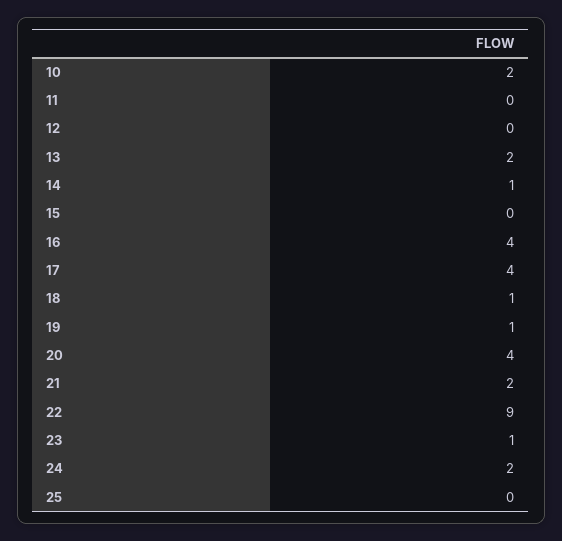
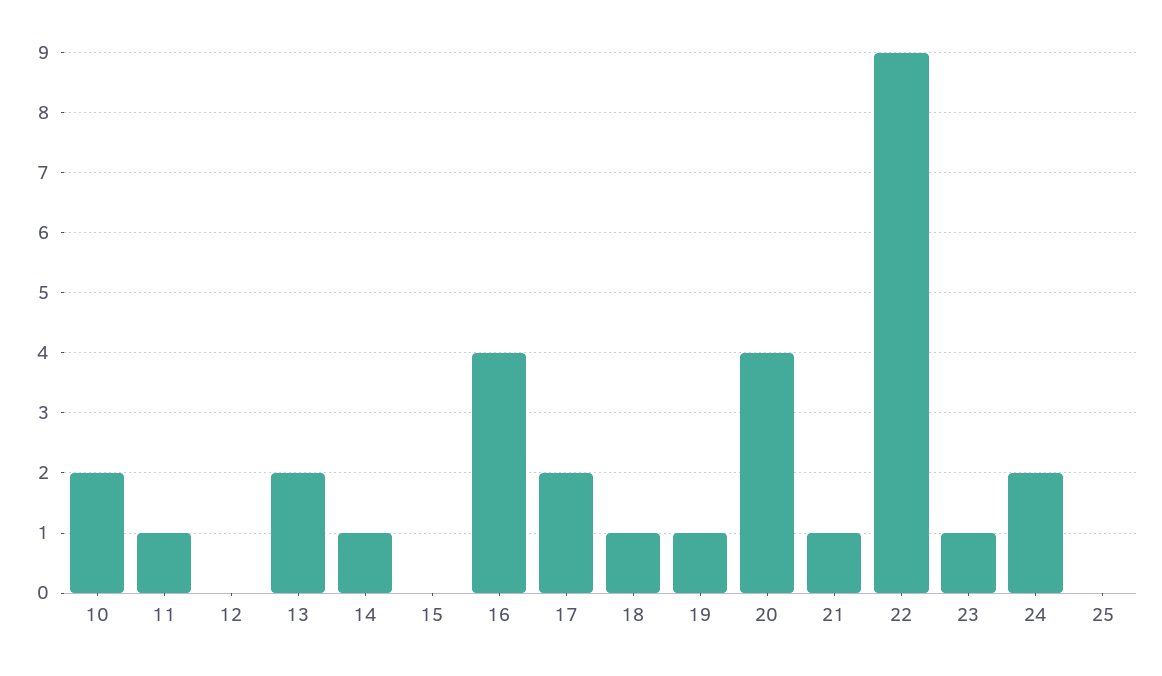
  {
    "10": 2,
-   "11": 0,
+   "11": 1,
    "12": 0,
    "13": 2,
    "14": 1,
    "15": 0,
    "16": 4,
-   "17": 4,
+   "17": 2,
    "18": 1,
    "19": 1,
    "20": 4,
-   "21": 2,
+   "21": 1,
    "22": 9,
    "23": 1,
    "24": 2,
    "25": 0
  }

